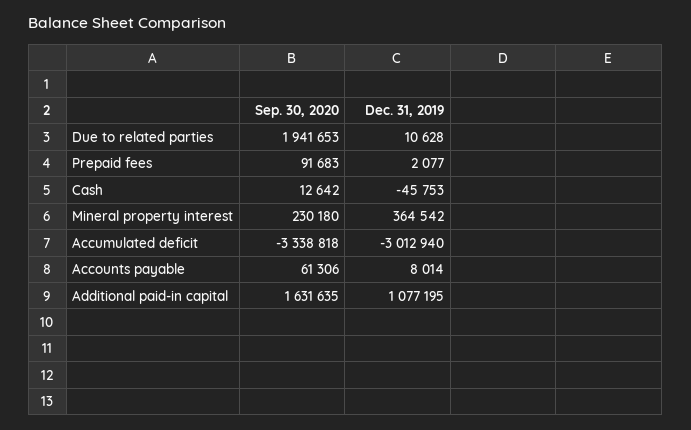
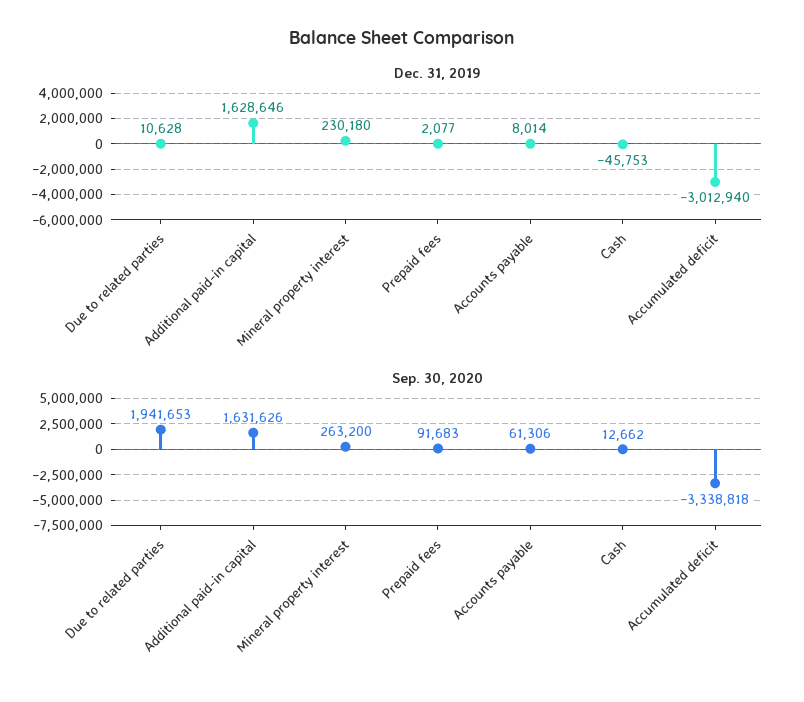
  {
    "Sep. 30, 2020": {
      "Due to related parties": 1941653,
      "Prepaid fees": 91683,
-     "Cash": 12642,
+     "Cash": 12662,
-     "Mineral property interest": 230180,
+     "Mineral property interest": 263200,
      "Accumulated deficit": -3338818,
      "Accounts payable": 61306,
-     "Additional paid-in capital": 1631635
+     "Additional paid-in capital": 1631626
    },
    "Dec. 31, 2019": {
      "Due to related parties": 10628,
      "Prepaid fees": 2077,
      "Cash": -45753,
-     "Mineral property interest": 364542,
+     "Mineral property interest": 230180,
      "Accumulated deficit": -3012940,
      "Accounts payable": 8014,
-     "Additional paid-in capital": 1077195
+     "Additional paid-in capital": 1628646
    }
  }

